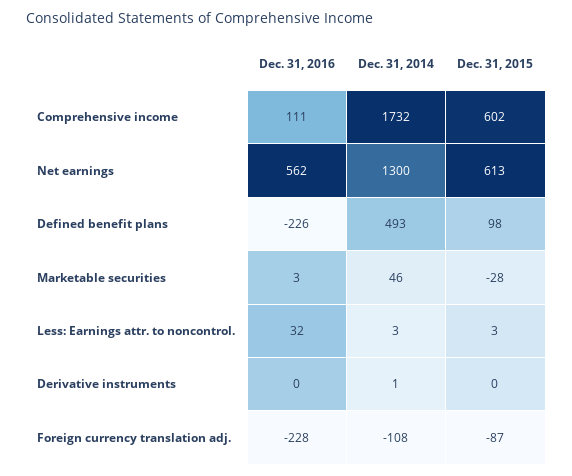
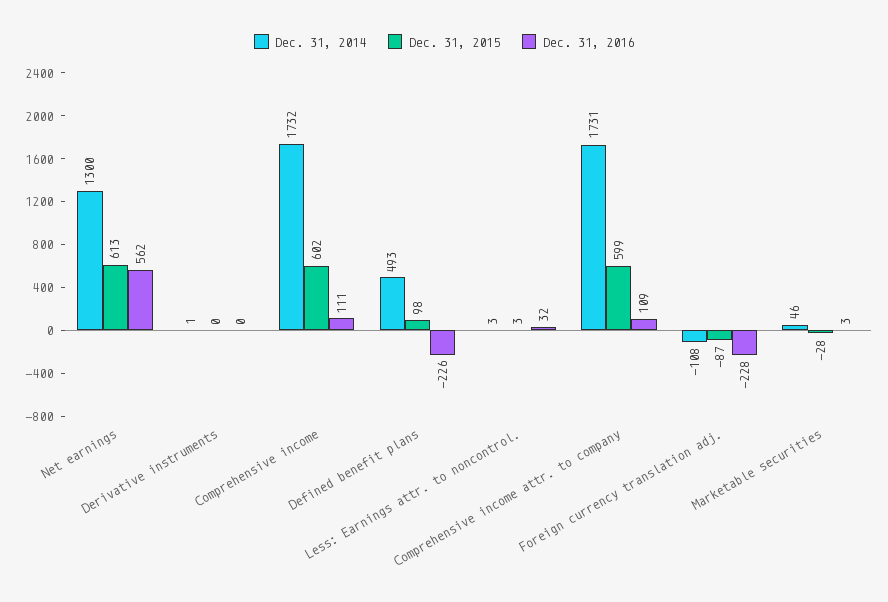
  {
    "Dec. 31, 2016": {
      "Comprehensive income": 111,
      "Net earnings": 562,
      "Defined benefit plans": -226,
      "Marketable securities": 3,
      "Less: Earnings attr. to noncontrol.": 32,
      "Derivative instruments": 0,
-     "Foreign currency translation adj.": -228
+     "Foreign currency translation adj.": -228,
+     "Comprehensive income attr. to company": 109
    },
    "Dec. 31, 2014": {
      "Comprehensive income": 1732,
      "Net earnings": 1300,
      "Defined benefit plans": 493,
      "Marketable securities": 46,
      "Less: Earnings attr. to noncontrol.": 3,
      "Derivative instruments": 1,
-     "Foreign currency translation adj.": -108
+     "Foreign currency translation adj.": -108,
+     "Comprehensive income attr. to company": 1731
    },
    "Dec. 31, 2015": {
      "Comprehensive income": 602,
      "Net earnings": 613,
      "Defined benefit plans": 98,
      "Marketable securities": -28,
      "Less: Earnings attr. to noncontrol.": 3,
      "Derivative instruments": 0,
-     "Foreign currency translation adj.": -87
+     "Foreign currency translation adj.": -87,
+     "Comprehensive income attr. to company": 599
    }
  }

